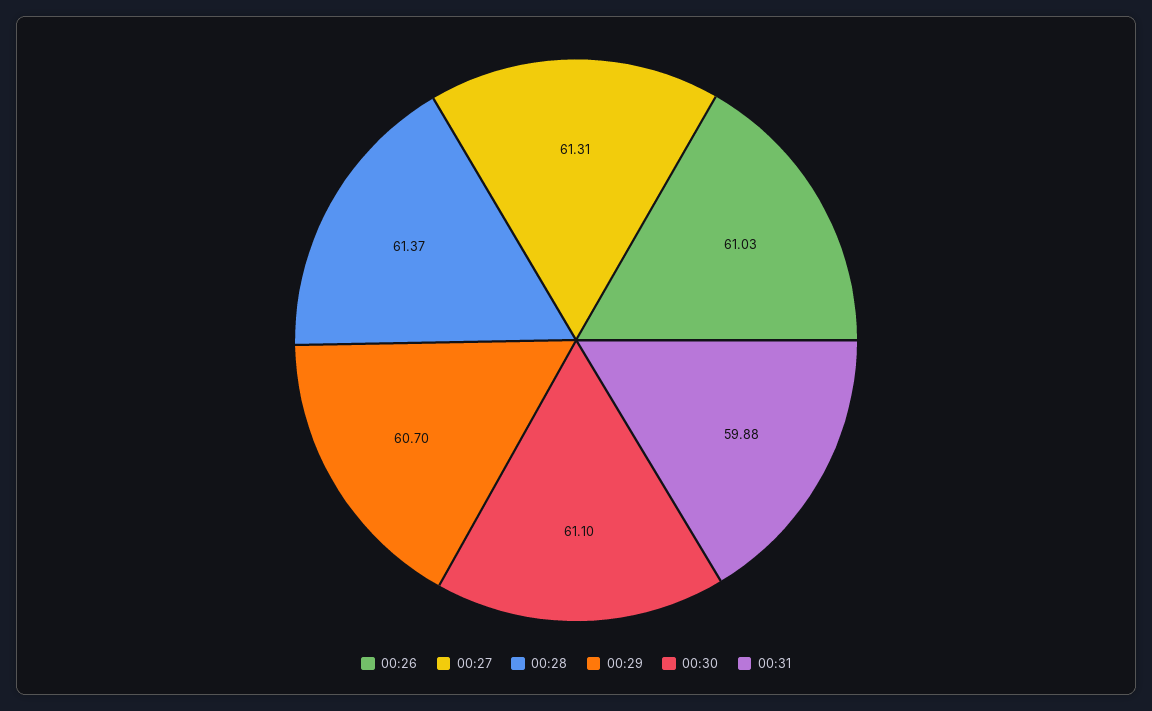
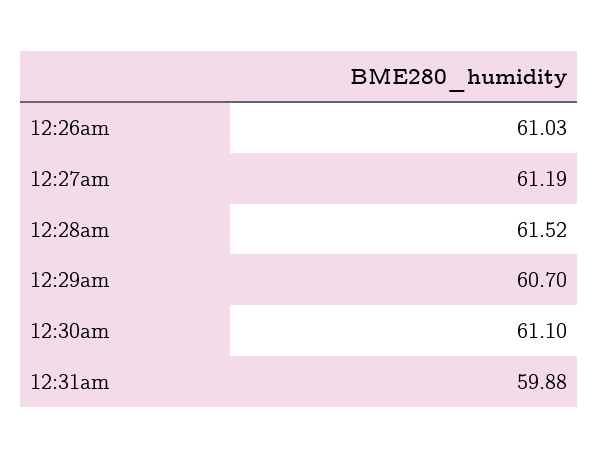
  {
    "00:26": 61.03,
-   "00:27": 61.31,
+   "00:27": 61.19,
-   "00:28": 61.37,
+   "00:28": 61.52,
    "00:29": 60.7,
    "00:30": 61.1,
    "00:31": 59.88
  }

